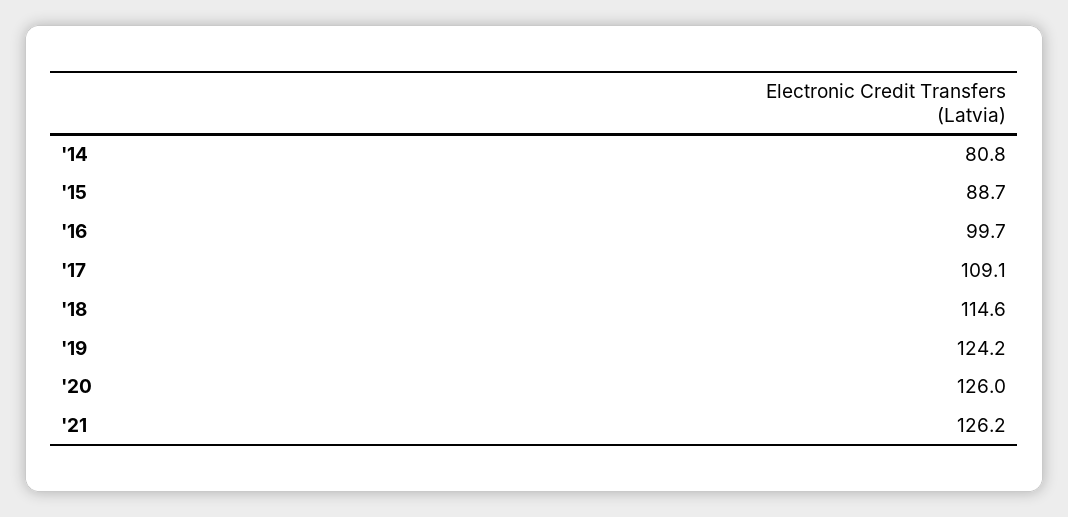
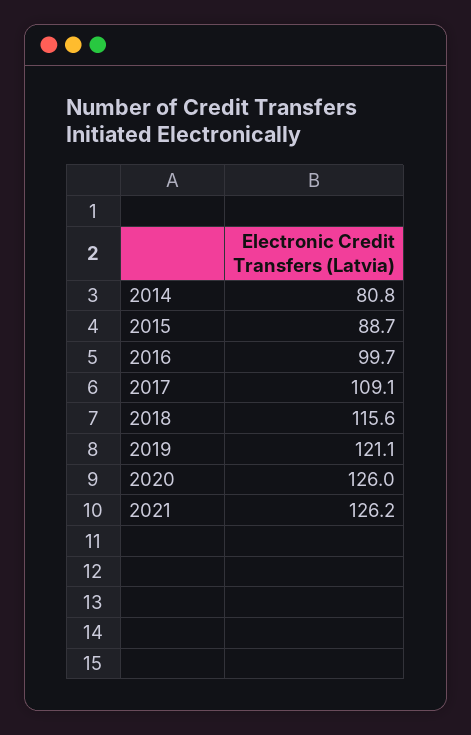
  {
    "'14": 80.8,
    "'15": 88.7,
    "'16": 99.7,
    "'17": 109.1,
-   "'18": 114.6,
+   "'18": 115.6,
-   "'19": 124.2,
+   "'19": 121.1,
    "'20": 126,
    "'21": 126.2
  }

